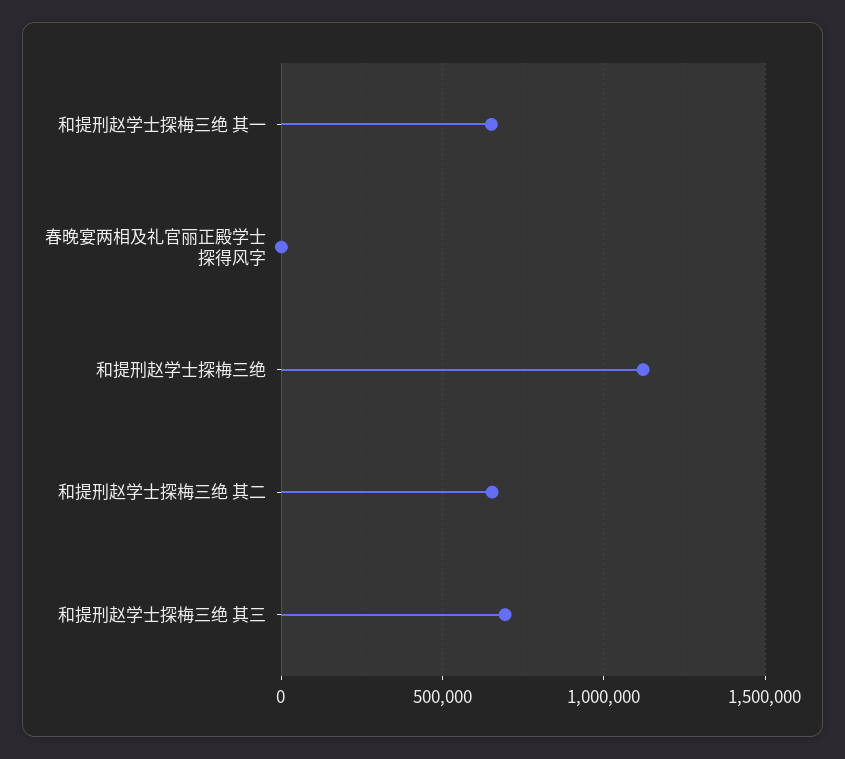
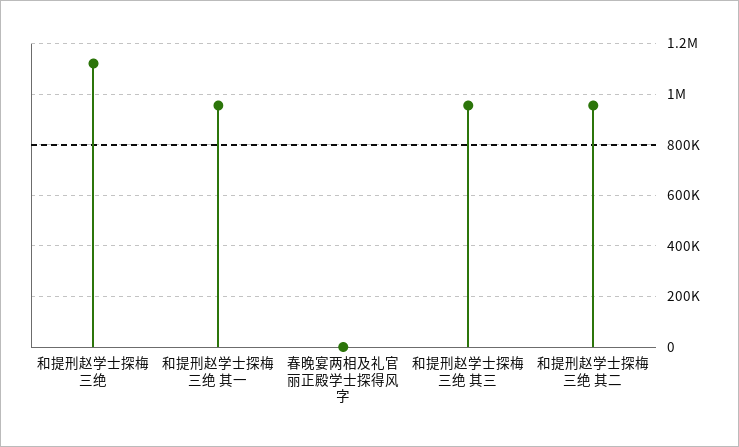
  {
-   "和提刑赵学士探梅三绝 其一": 650000,
+   "和提刑赵学士探梅三绝 其一": 950000,
    "春晚宴两相及礼官丽正殿学士探得风字": 0,
    "和提刑赵学士探梅三绝": 1125000,
-   "和提刑赵学士探梅三绝 其二": 650000,
+   "和提刑赵学士探梅三绝 其二": 950000,
-   "和提刑赵学士探梅三绝 其三": 700000
+   "和提刑赵学士探梅三绝 其三": 950000
  }

